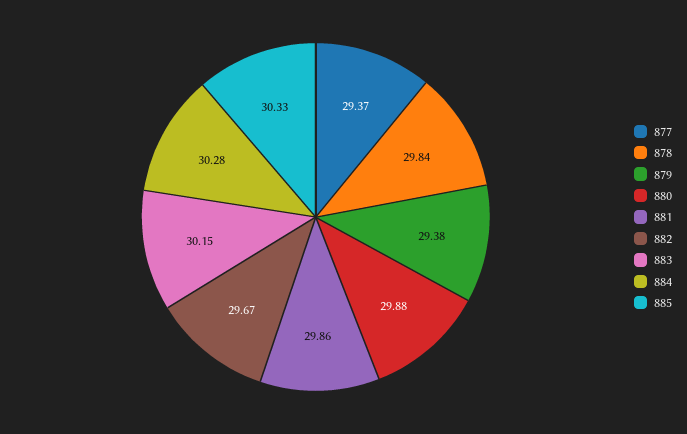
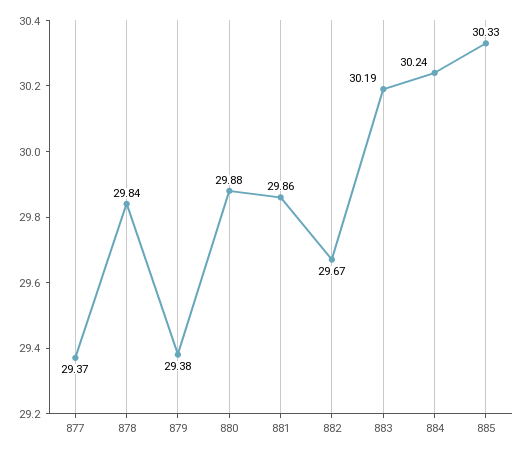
  {
    "877": 29.37,
    "878": 29.84,
    "879": 29.38,
    "880": 29.88,
    "881": 29.86,
    "882": 29.67,
-   "883": 30.15,
+   "883": 30.19,
-   "884": 30.28,
+   "884": 30.24,
    "885": 30.33
  }

